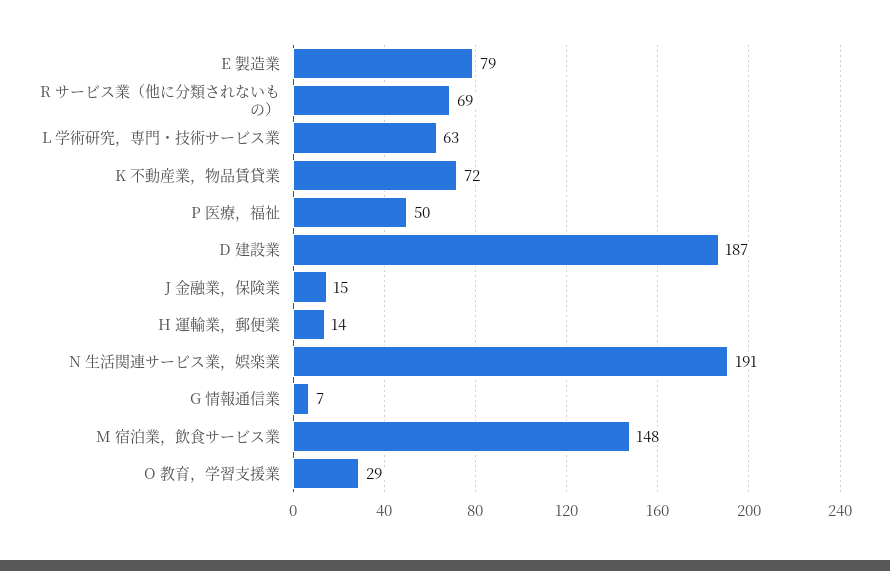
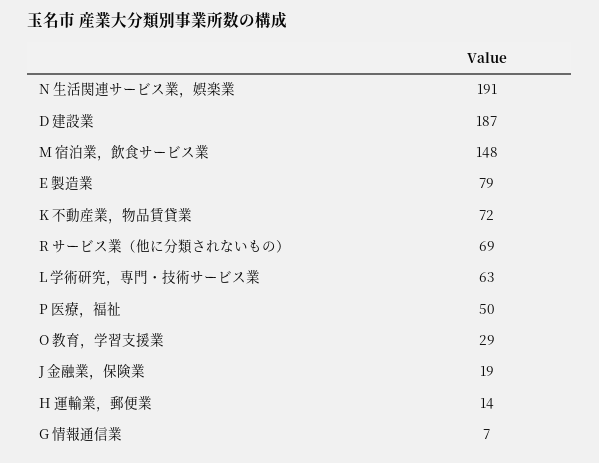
  {
    "E 製造業": 79,
    "R サービス業（他に分類されないもの）": 69,
    "L 学術研究，専門・技術サービス業": 63,
    "K 不動産業，物品賃貸業": 72,
    "P 医療，福祉": 50,
    "D 建設業": 187,
-   "J 金融業，保険業": 15,
+   "J 金融業，保険業": 19,
    "H 運輸業，郵便業": 14,
    "N 生活関連サービス業，娯楽業": 191,
    "G 情報通信業": 7,
    "M 宿泊業，飲食サービス業": 148,
    "O 教育，学習支援業": 29
  }

